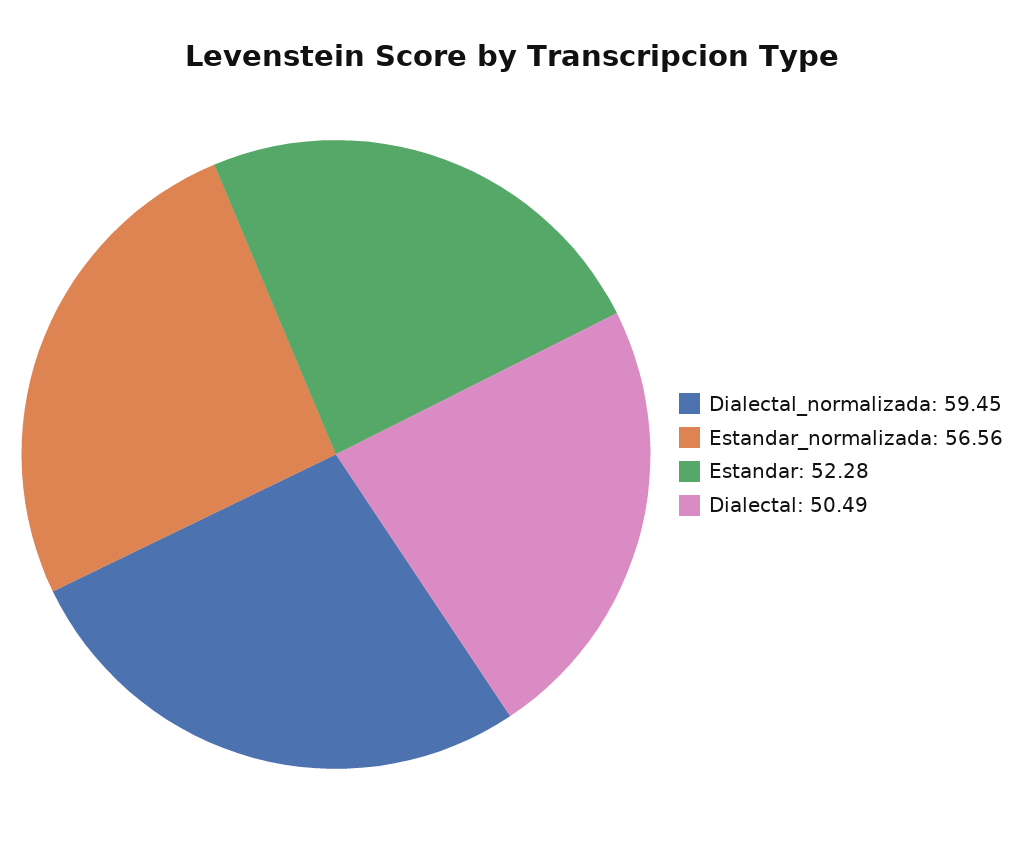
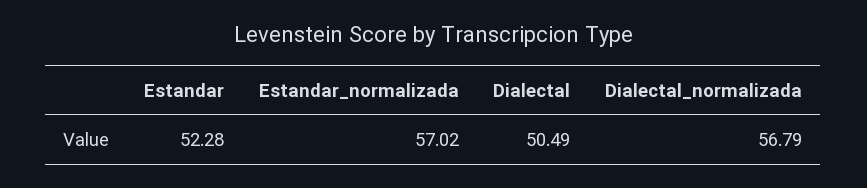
  {
-   "Dialectal_normalizada": 59.45,
+   "Dialectal_normalizada": 56.79,
-   "Estandar_normalizada": 56.56,
+   "Estandar_normalizada": 57.02,
    "Estandar": 52.28,
    "Dialectal": 50.49
  }

